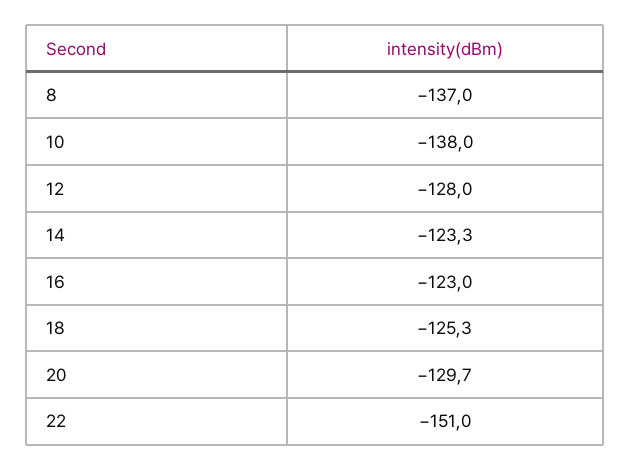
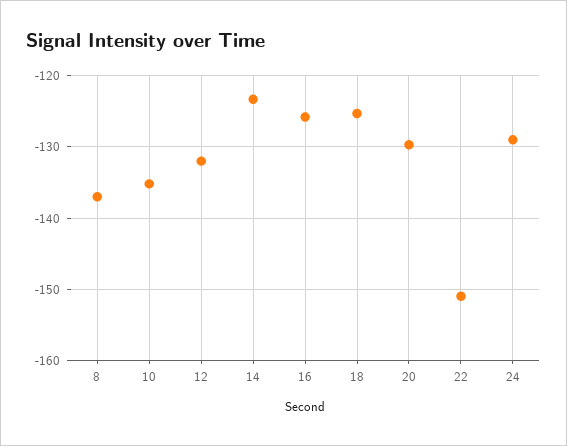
  {
    "8": -137,
-   "10": -138,
+   "10": -135,
-   "12": -128,
+   "12": -132,
    "14": -123.3,
-   "16": -123,
+   "16": -126,
    "18": -125.3,
    "20": -129.7,
-   "22": -151
+   "22": -151,
+   "24": -129
  }

